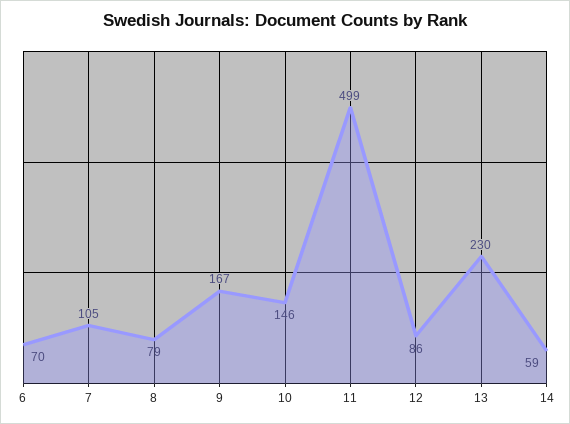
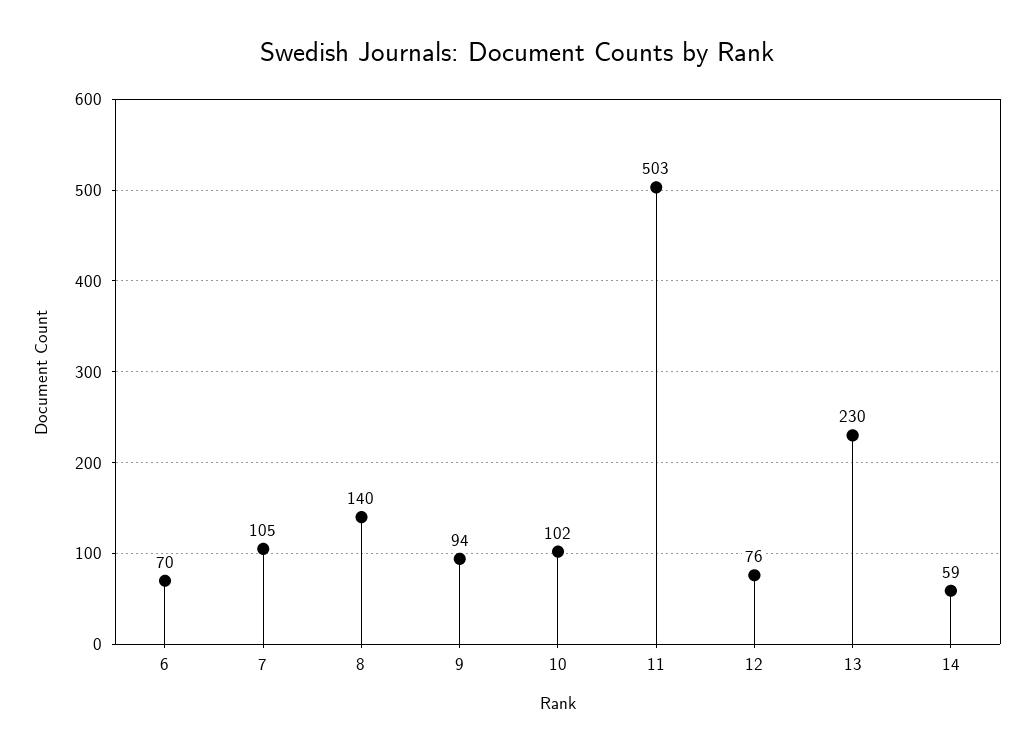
  {
    "6": 70,
    "7": 105,
-   "8": 79,
+   "8": 140,
-   "9": 167,
+   "9": 94,
-   "10": 146,
+   "10": 102,
-   "11": 499,
+   "11": 503,
-   "12": 86,
+   "12": 76,
    "13": 230,
    "14": 59
  }

